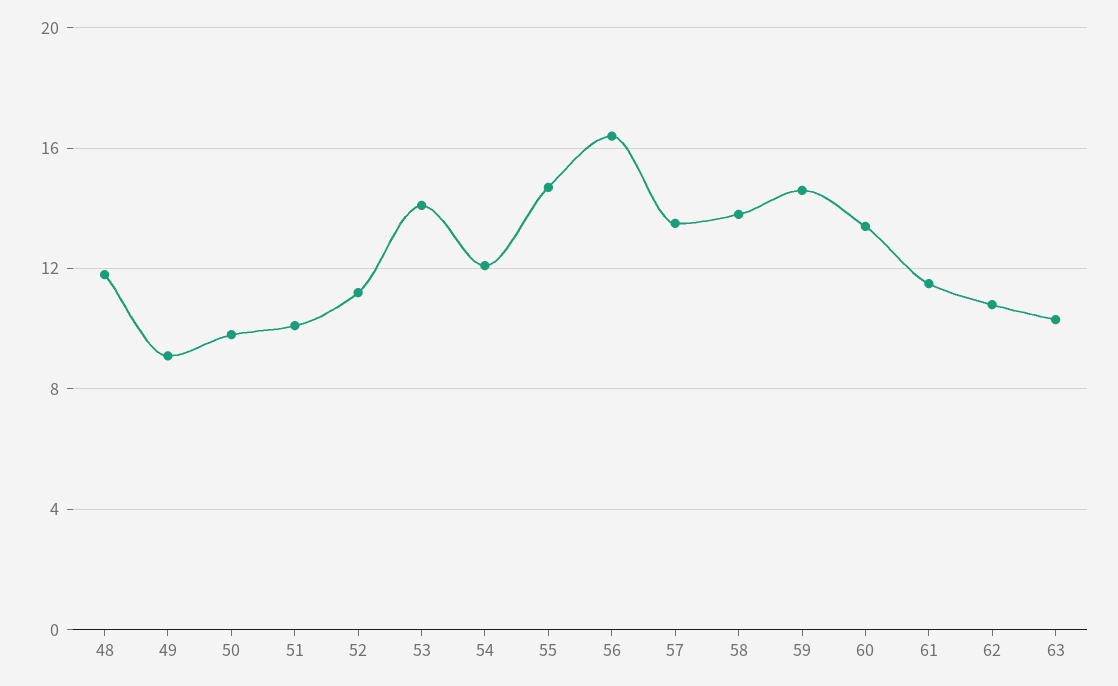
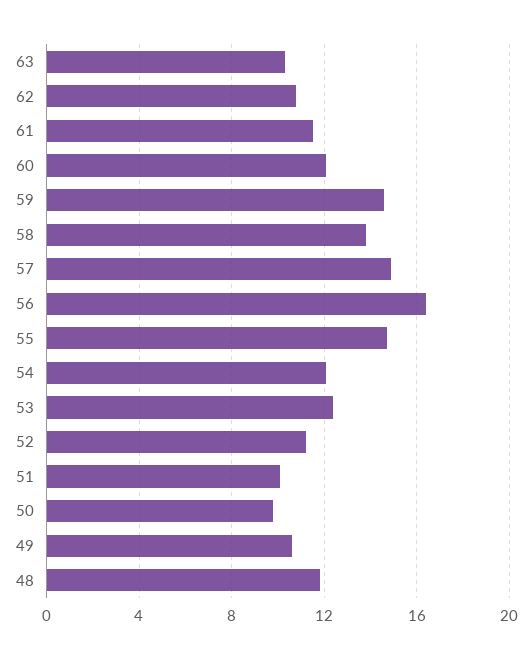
  {
    "48": 12,
-   "49": 9,
+   "49": 10.5,
    "50": 10,
    "51": 10,
    "52": 11,
-   "53": 14,
+   "53": 12.5,
    "54": 12,
    "55": 14.5,
    "56": 16.5,
-   "57": 13.5,
+   "57": 15,
    "58": 14,
    "59": 14.5,
-   "60": 13.5,
+   "60": 12,
    "61": 11.5,
    "62": 11,
    "63": 10.5
  }

